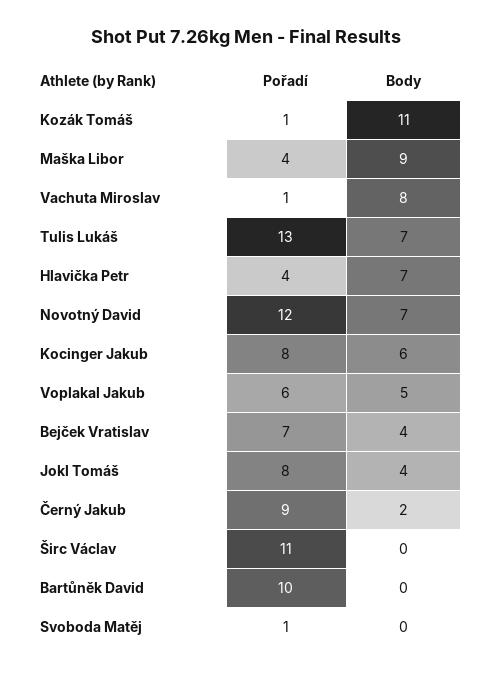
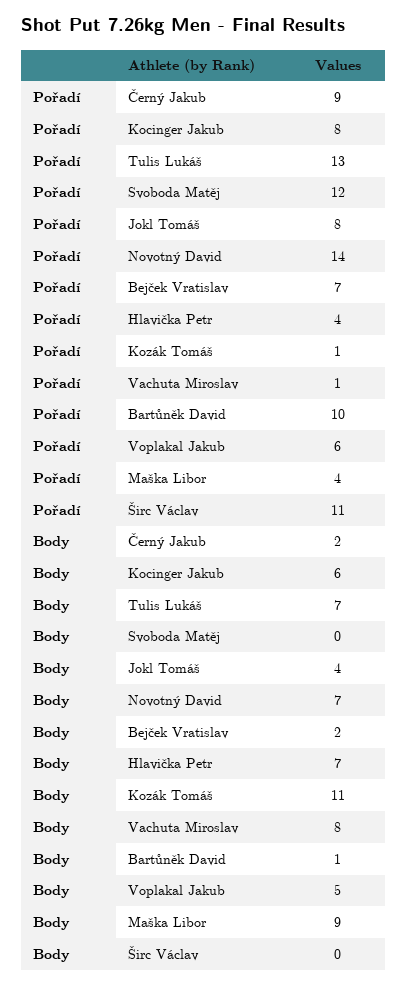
  {
    "Pořadí": {
      "Kozák Tomáš": 1,
      "Maška Libor": 4,
      "Vachuta Miroslav": 1,
      "Tulis Lukáš": 13,
      "Hlavička Petr": 4,
-     "Novotný David": 12,
+     "Novotný David": 14,
      "Kocinger Jakub": 8,
      "Voplakal Jakub": 6,
      "Bejček Vratislav": 7,
      "Jokl Tomáš": 8,
      "Černý Jakub": 9,
      "Širc Václav": 11,
      "Bartůněk David": 10,
-     "Svoboda Matěj": 1
+     "Svoboda Matěj": 12
    },
    "Body": {
      "Kozák Tomáš": 11,
      "Maška Libor": 9,
      "Vachuta Miroslav": 8,
      "Tulis Lukáš": 7,
      "Hlavička Petr": 7,
      "Novotný David": 7,
      "Kocinger Jakub": 6,
      "Voplakal Jakub": 5,
-     "Bejček Vratislav": 4,
+     "Bejček Vratislav": 2,
      "Jokl Tomáš": 4,
      "Černý Jakub": 2,
      "Širc Václav": 0,
-     "Bartůněk David": 0,
+     "Bartůněk David": 1,
      "Svoboda Matěj": 0
    }
  }

